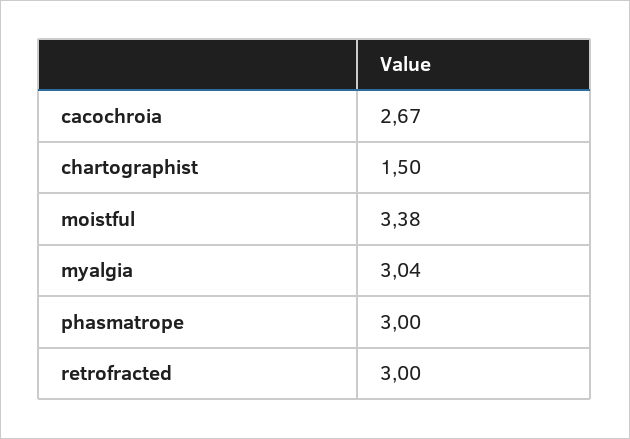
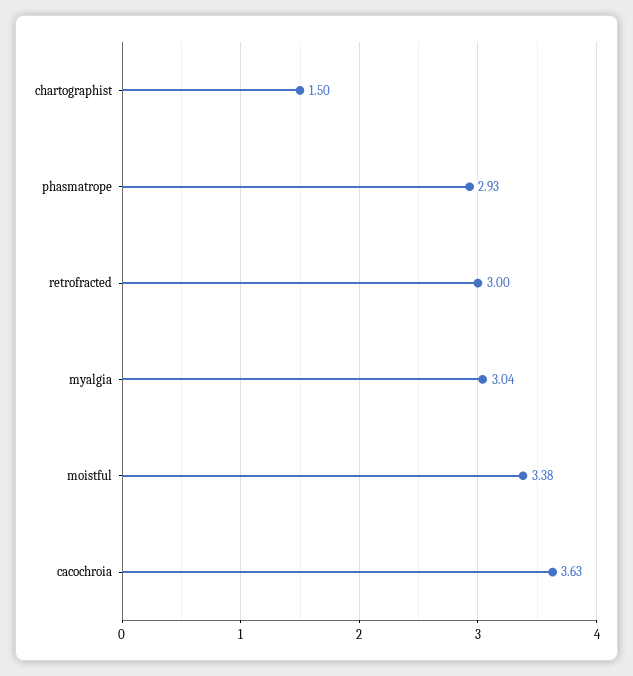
  {
-   "cacochroia": 2.67,
+   "cacochroia": 3.63,
    "chartographist": 1.5,
    "moistful": 3.38,
    "myalgia": 3.04,
-   "phasmatrope": 3,
+   "phasmatrope": 2.93,
    "retrofracted": 3
  }

